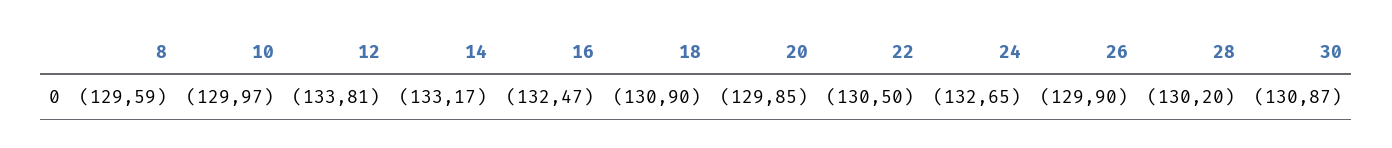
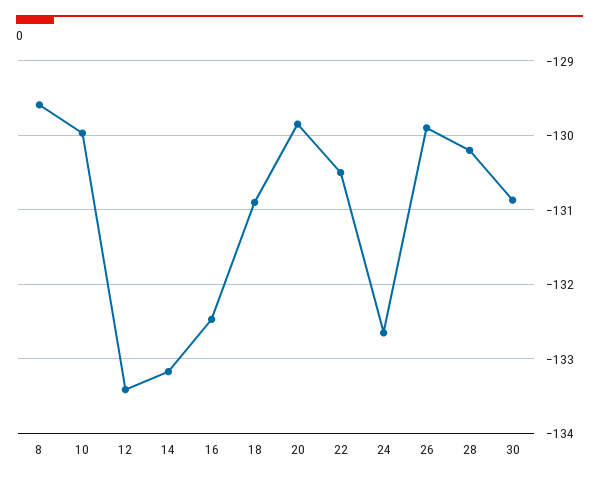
  {
    "8": -129.59,
    "10": -129.97,
-   "12": -133.81,
+   "12": -133.4,
    "14": -133.17,
    "16": -132.47,
    "18": -130.9,
    "20": -129.85,
    "22": -130.5,
    "24": -132.65,
    "26": -129.9,
    "28": -130.2,
    "30": -130.87
  }

